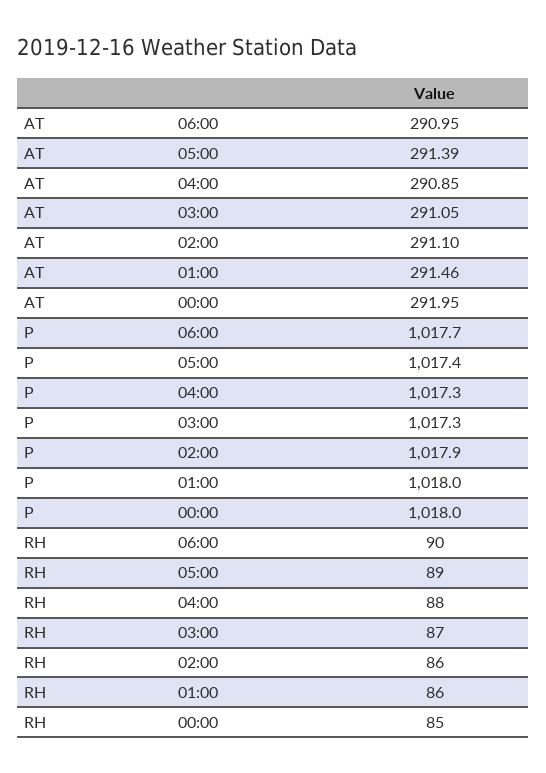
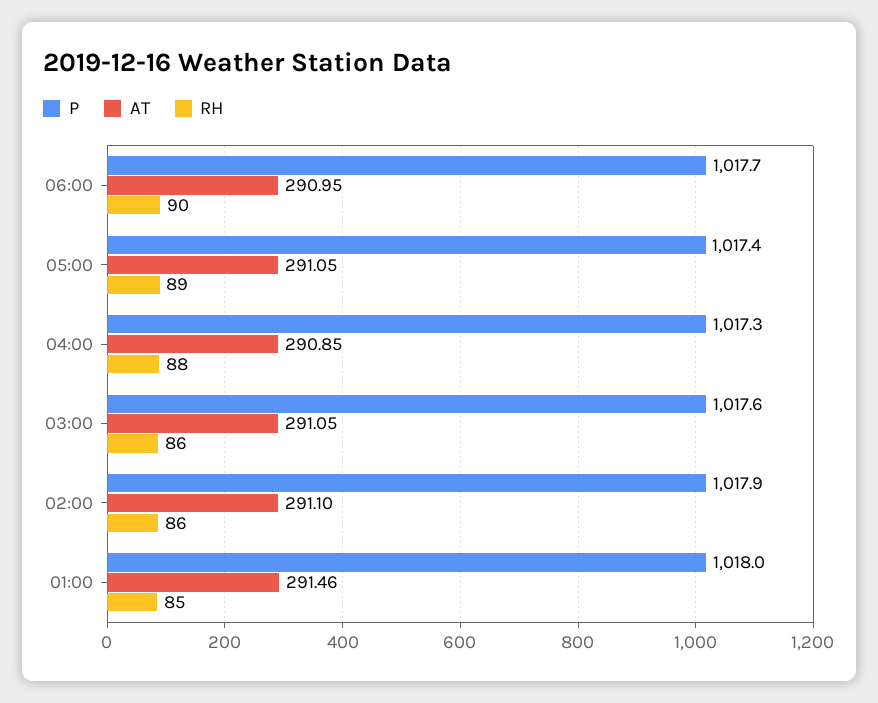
  {
    "AT": {
      "06:00": 290.95,
-     "05:00": 291.39,
+     "05:00": 291.05,
      "04:00": 290.85,
      "03:00": 291.05,
      "02:00": 291.1,
-     "01:00": 291.46,
+     "01:00": 291.46
-     "00:00": 291.95
    },
    "P": {
      "06:00": 1017.7,
      "05:00": 1017.4,
      "04:00": 1017.3,
-     "03:00": 1017.3,
+     "03:00": 1017.6,
      "02:00": 1017.9,
-     "01:00": 1018,
+     "01:00": 1018
-     "00:00": 1018
    },
    "RH": {
      "06:00": 90,
      "05:00": 89,
      "04:00": 88,
-     "03:00": 87,
+     "03:00": 86,
      "02:00": 86,
-     "01:00": 86,
+     "01:00": 85
-     "00:00": 85
    }
  }

